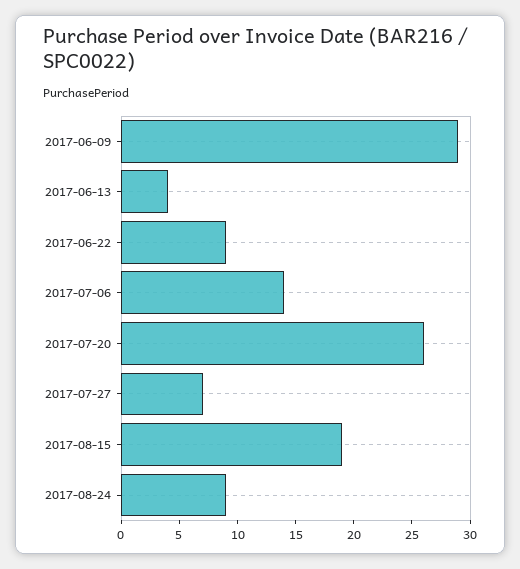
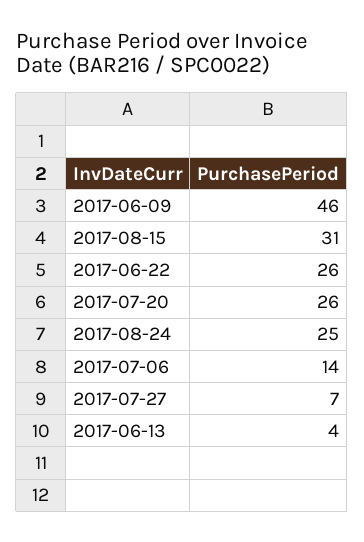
  {
-   "2017-06-09": 29,
+   "2017-06-09": 46,
    "2017-06-13": 4,
-   "2017-06-22": 9,
+   "2017-06-22": 26,
    "2017-07-06": 14,
    "2017-07-20": 26,
    "2017-07-27": 7,
-   "2017-08-15": 19,
+   "2017-08-15": 31,
-   "2017-08-24": 9
+   "2017-08-24": 25
  }

